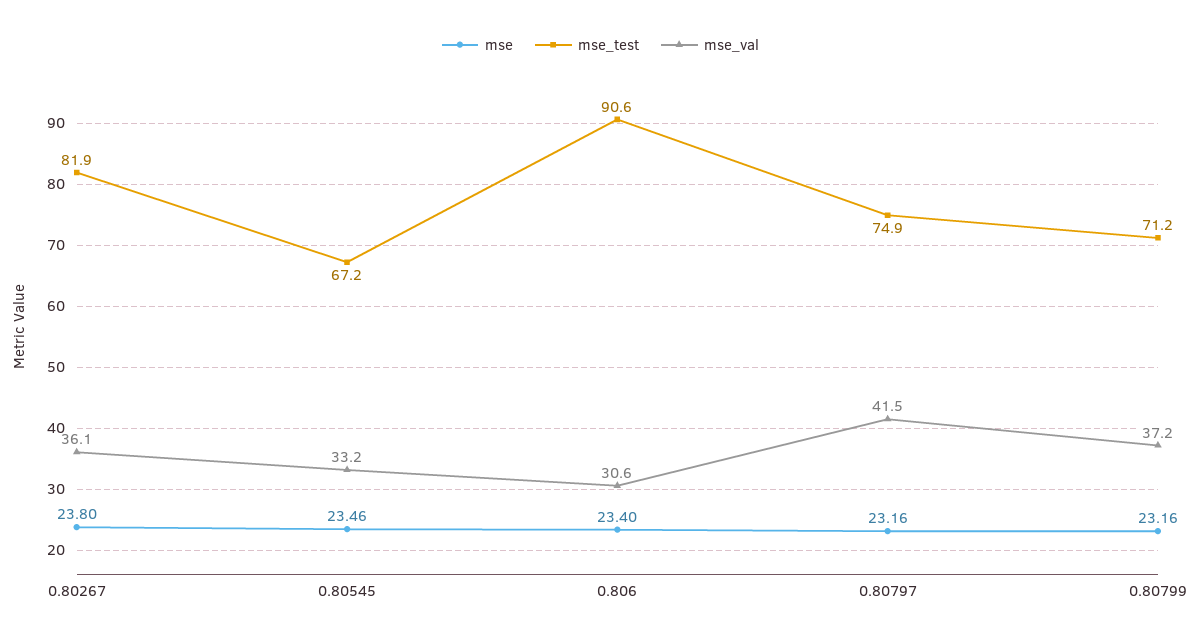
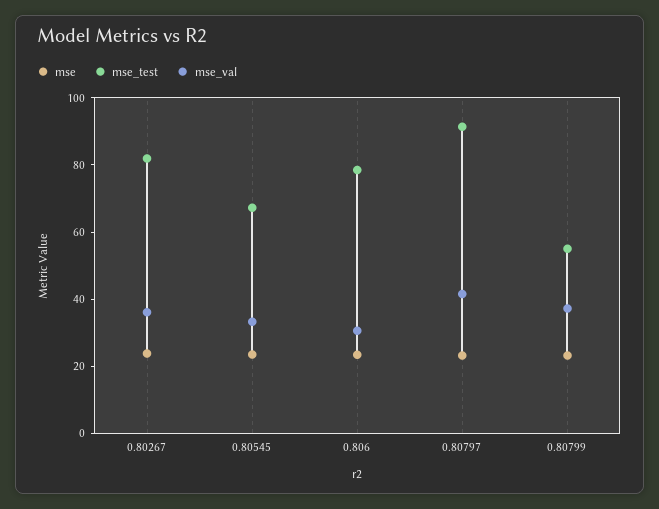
  {
    "mse": {
      "0.80267": 23.8,
      "0.80545": 23.46,
      "0.806": 23.4,
      "0.80797": 23.16,
      "0.80799": 23.16
    },
    "mse_test": {
      "0.80267": 81.9,
      "0.80545": 67.2,
-     "0.806": 90.6,
+     "0.806": 80,
-     "0.80797": 74.9,
+     "0.80797": 90,
-     "0.80799": 71.2
+     "0.80799": 55
    },
    "mse_val": {
      "0.80267": 36.1,
      "0.80545": 33.2,
      "0.806": 30.6,
      "0.80797": 41.5,
      "0.80799": 37.2
    }
  }

